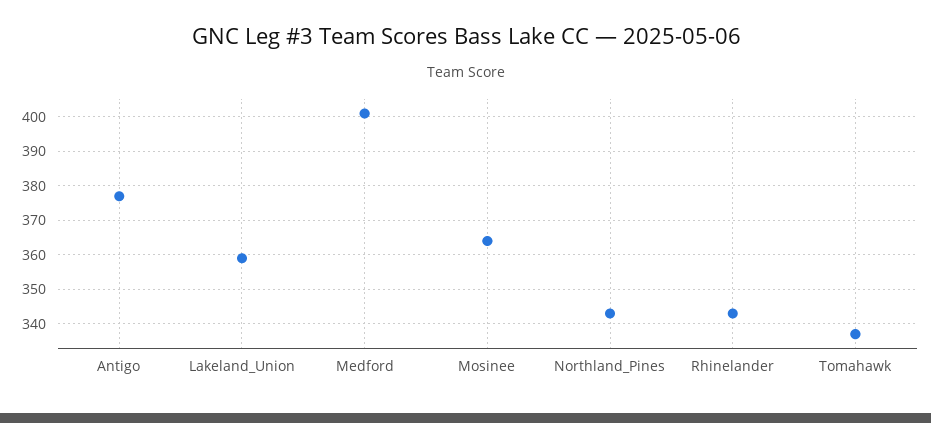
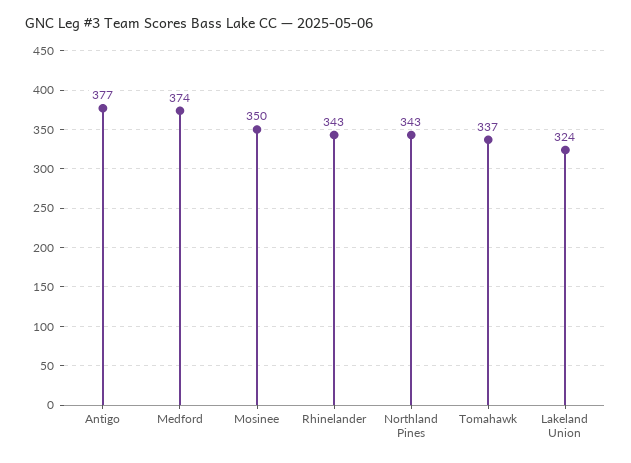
  {
    "Antigo": 377,
-   "Lakeland_Union": 360,
+   "Lakeland_Union": 324,
-   "Medford": 400,
+   "Medford": 374,
-   "Mosinee": 365,
+   "Mosinee": 350,
    "Northland_Pines": 343,
    "Rhinelander": 343,
    "Tomahawk": 337
  }

